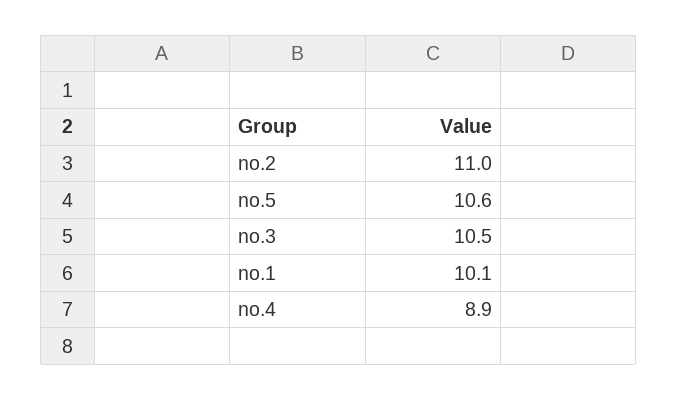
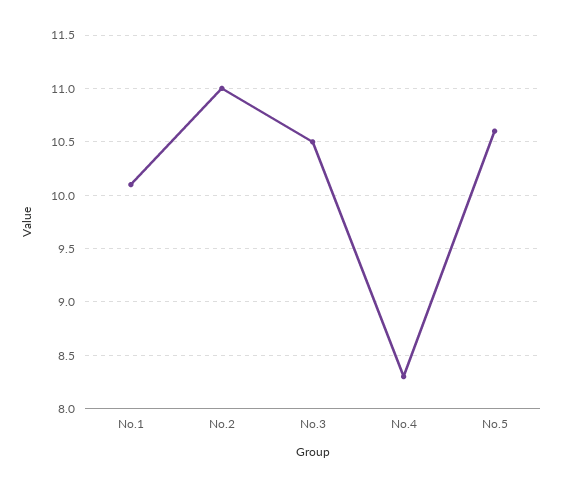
  {
    "no.2": 11,
    "no.5": 10.6,
    "no.3": 10.5,
    "no.1": 10.1,
-   "no.4": 8.9
+   "no.4": 8.3
  }

